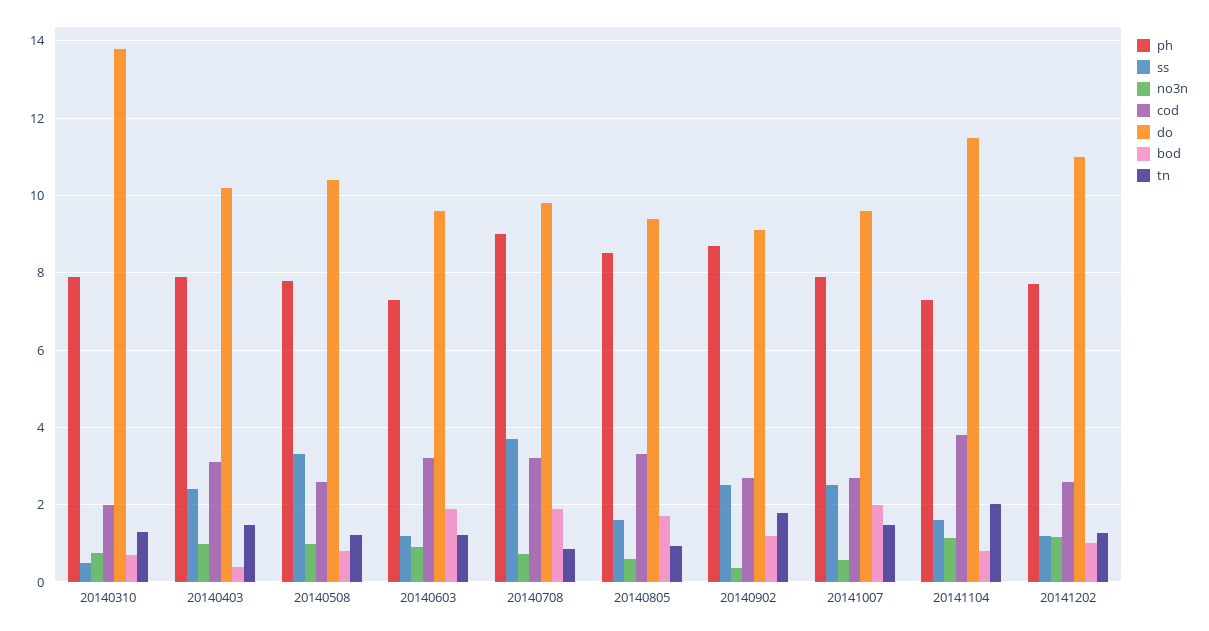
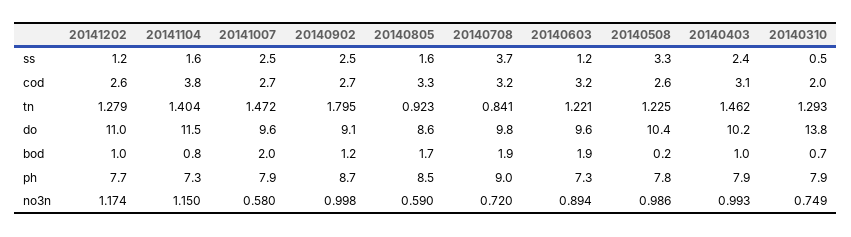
  {
    "ph": {
      "20140310": 7.9,
      "20140403": 7.9,
      "20140508": 7.8,
      "20140603": 7.3,
      "20140708": 9,
      "20140805": 8.5,
      "20140902": 8.7,
      "20141007": 7.9,
      "20141104": 7.3,
      "20141202": 7.7
    },
    "ss": {
      "20140310": 0.5,
      "20140403": 2.4,
      "20140508": 3.3,
      "20140603": 1.2,
      "20140708": 3.7,
      "20140805": 1.6,
      "20140902": 2.5,
      "20141007": 2.5,
      "20141104": 1.6,
      "20141202": 1.2
    },
    "no3n": {
      "20140310": 0.749,
      "20140403": 0.993,
      "20140508": 0.986,
      "20140603": 0.894,
      "20140708": 0.72,
      "20140805": 0.59,
-     "20140902": 0.4,
+     "20140902": 0.998,
      "20141007": 0.58,
      "20141104": 1.15,
      "20141202": 1.174
    },
    "cod": {
      "20140310": 2,
      "20140403": 3.1,
      "20140508": 2.6,
      "20140603": 3.2,
      "20140708": 3.2,
      "20140805": 3.3,
      "20140902": 2.7,
      "20141007": 2.7,
      "20141104": 3.8,
      "20141202": 2.6
    },
    "do": {
      "20140310": 13.8,
      "20140403": 10.2,
      "20140508": 10.4,
      "20140603": 9.6,
      "20140708": 9.8,
-     "20140805": 9.4,
+     "20140805": 8.6,
      "20140902": 9.1,
      "20141007": 9.6,
      "20141104": 11.5,
      "20141202": 11
    },
    "bod": {
      "20140310": 0.7,
-     "20140403": 0.4,
+     "20140403": 1,
-     "20140508": 0.8,
+     "20140508": 0.2,
      "20140603": 1.9,
      "20140708": 1.9,
      "20140805": 1.7,
      "20140902": 1.2,
      "20141007": 2,
      "20141104": 0.8,
      "20141202": 1
    },
    "tn": {
      "20140310": 1.293,
      "20140403": 1.462,
      "20140508": 1.225,
      "20140603": 1.221,
      "20140708": 0.841,
      "20140805": 0.923,
      "20140902": 1.795,
      "20141007": 1.472,
-     "20141104": 2,
+     "20141104": 1.404,
      "20141202": 1.279
    }
  }

